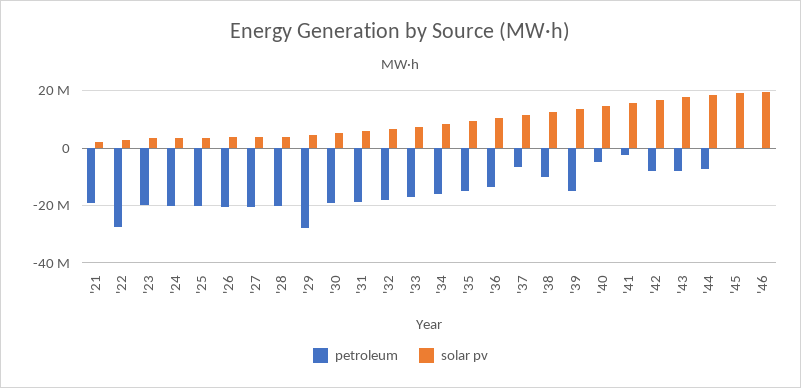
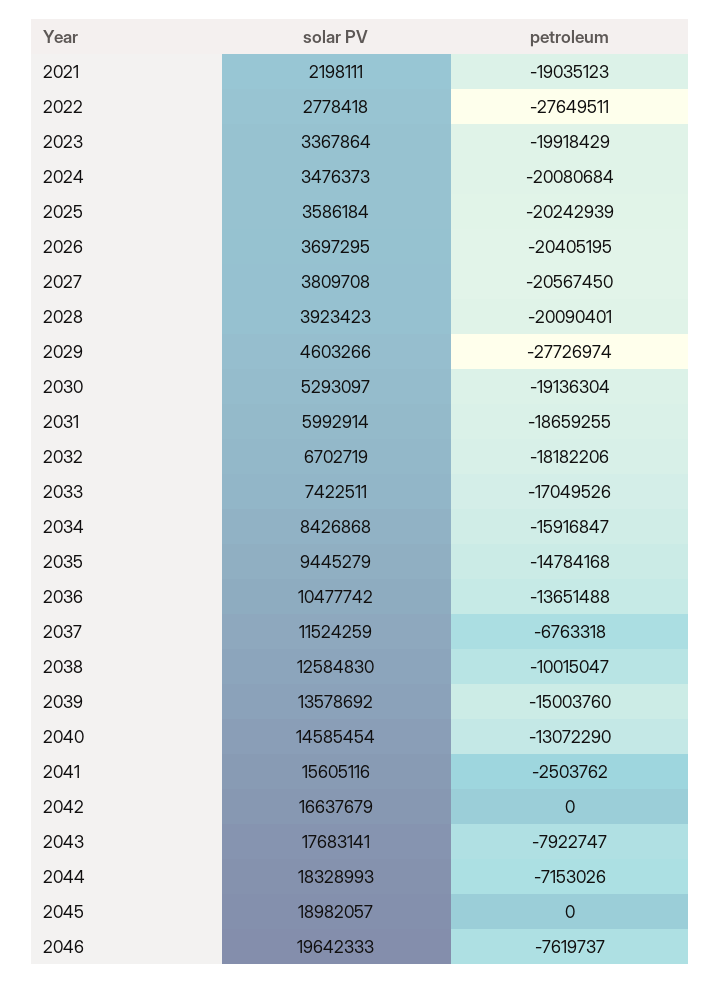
  {
    "petroleum": {
      "'21": -19035123,
      "'22": -27649511,
      "'23": -19918429,
      "'24": -20080684,
      "'25": -20242939,
      "'26": -20405195,
      "'27": -20567450,
      "'28": -20090401,
      "'29": -27726974,
      "'30": -19136304,
      "'31": -18659255,
      "'32": -18182206,
      "'33": -17049526,
      "'34": -15916847,
      "'35": -14784168,
      "'36": -13651488,
      "'37": -6763318,
      "'38": -10015047,
      "'39": -15003760,
-     "'40": -5000000,
+     "'40": -13072290,
      "'41": -2503762,
-     "'42": -7500000,
+     "'42": 0,
      "'43": -7922747,
      "'44": -7153026,
      "'45": 0,
-     "'46": 0
+     "'46": -7619737
    },
    "solar pv": {
      "'21": 2198111,
      "'22": 2778418,
      "'23": 3367864,
      "'24": 3476373,
      "'25": 3586184,
      "'26": 3697295,
      "'27": 3809708,
      "'28": 3923423,
      "'29": 4603266,
      "'30": 5293097,
      "'31": 5992914,
      "'32": 6702719,
      "'33": 7422511,
      "'34": 8426868,
      "'35": 9445279,
      "'36": 10477742,
      "'37": 11524259,
      "'38": 12584830,
      "'39": 13578692,
      "'40": 14585454,
      "'41": 15605116,
      "'42": 16637679,
      "'43": 17683141,
      "'44": 18328993,
      "'45": 18982057,
      "'46": 19642333
    }
  }

